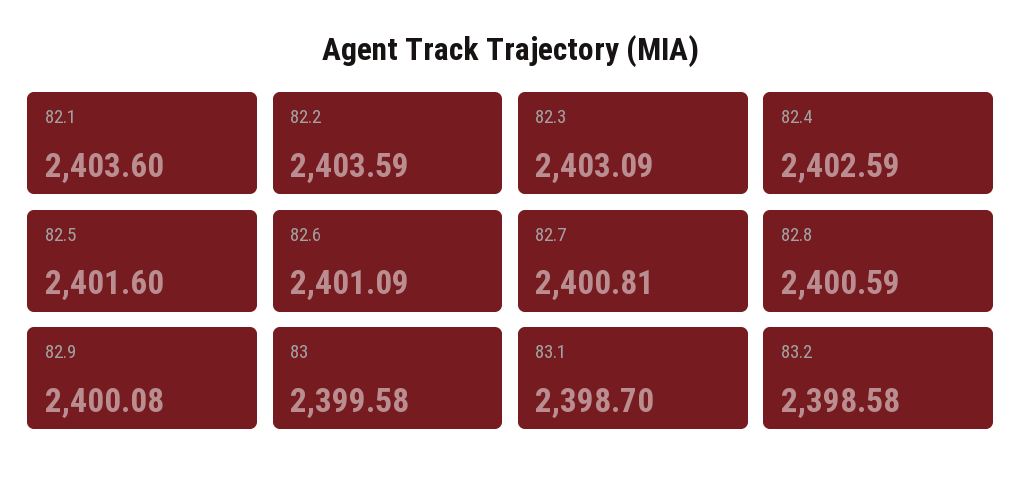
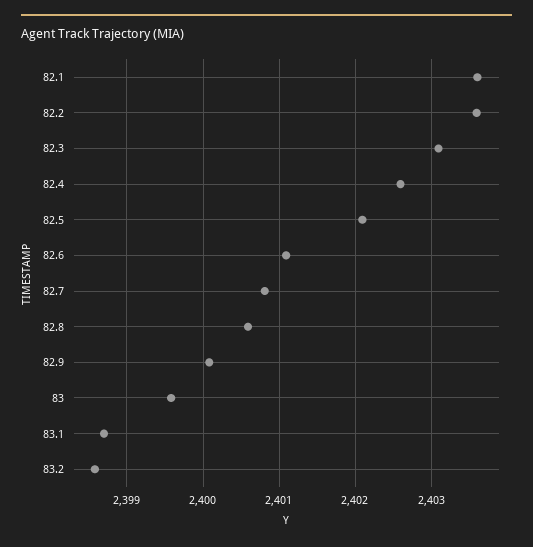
  {
    "82.1": 2403.6,
    "82.2": 2403.59,
    "82.3": 2403.09,
    "82.4": 2402.59,
-   "82.5": 2401.6,
+   "82.5": 2402.1,
    "82.6": 2401.09,
    "82.7": 2400.81,
    "82.8": 2400.59,
    "82.9": 2400.08,
    "83": 2399.58,
    "83.1": 2398.7,
    "83.2": 2398.58
  }

